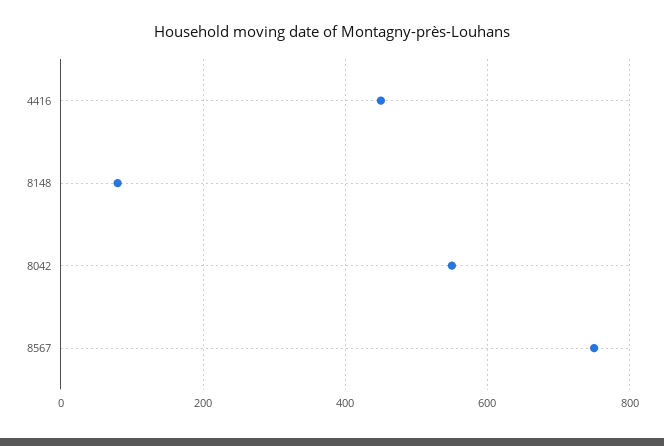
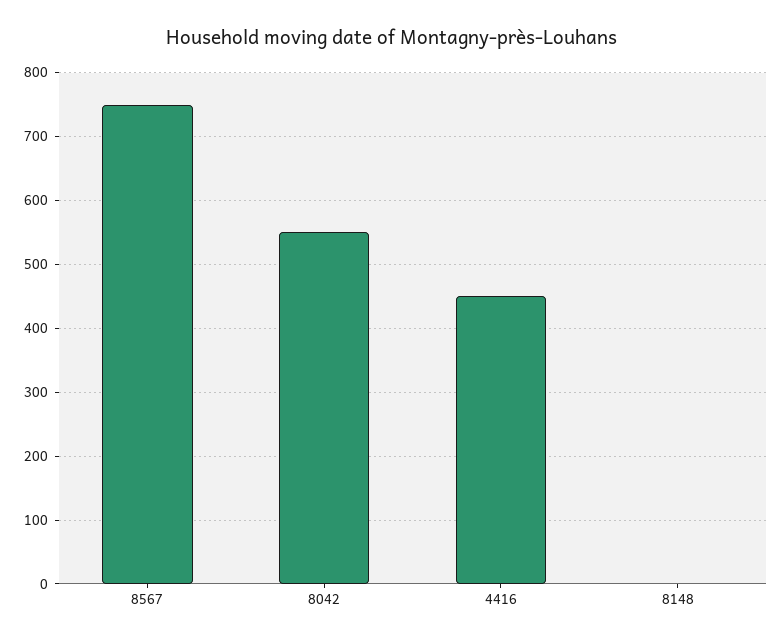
  {
    "4416": 450,
-   "8148": 80,
+   "8148": 0,
    "8042": 550,
    "8567": 750
  }

